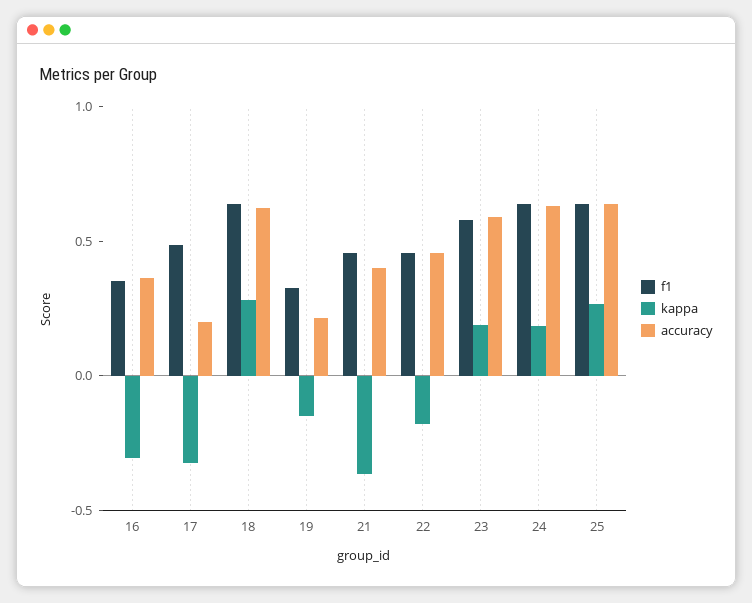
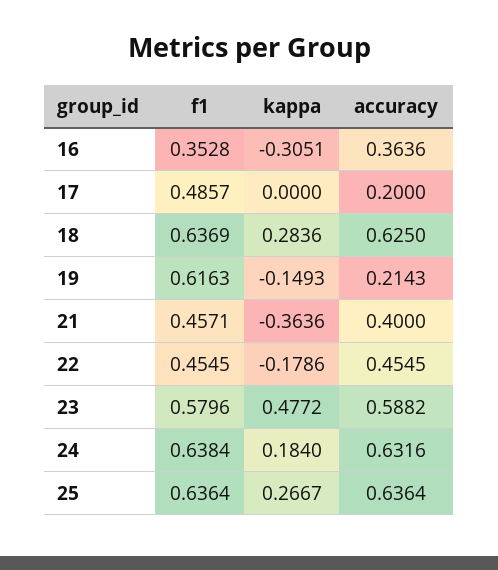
  {
    "f1": {
      "16": 0.3528,
      "17": 0.4857,
      "18": 0.6369,
-     "19": 0.3,
+     "19": 0.6163,
      "21": 0.4571,
      "22": 0.4545,
      "23": 0.5796,
      "24": 0.6384,
      "25": 0.6364
    },
    "kappa": {
      "16": -0.3051,
-     "17": -0.3,
+     "17": 0,
      "18": 0.2836,
      "19": -0.1493,
      "21": -0.3636,
      "22": -0.1786,
-     "23": 0.2,
+     "23": 0.4772,
      "24": 0.184,
      "25": 0.2667
    },
    "accuracy": {
      "16": 0.3636,
      "17": 0.2,
      "18": 0.625,
      "19": 0.2143,
      "21": 0.4,
      "22": 0.4545,
      "23": 0.5882,
      "24": 0.6316,
      "25": 0.6364
    }
  }

